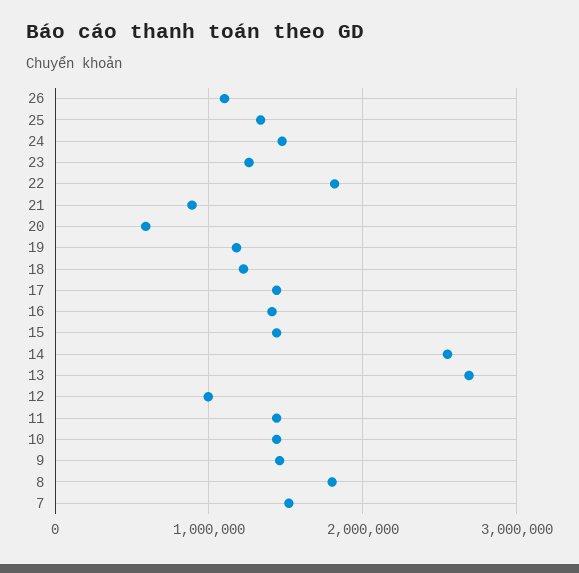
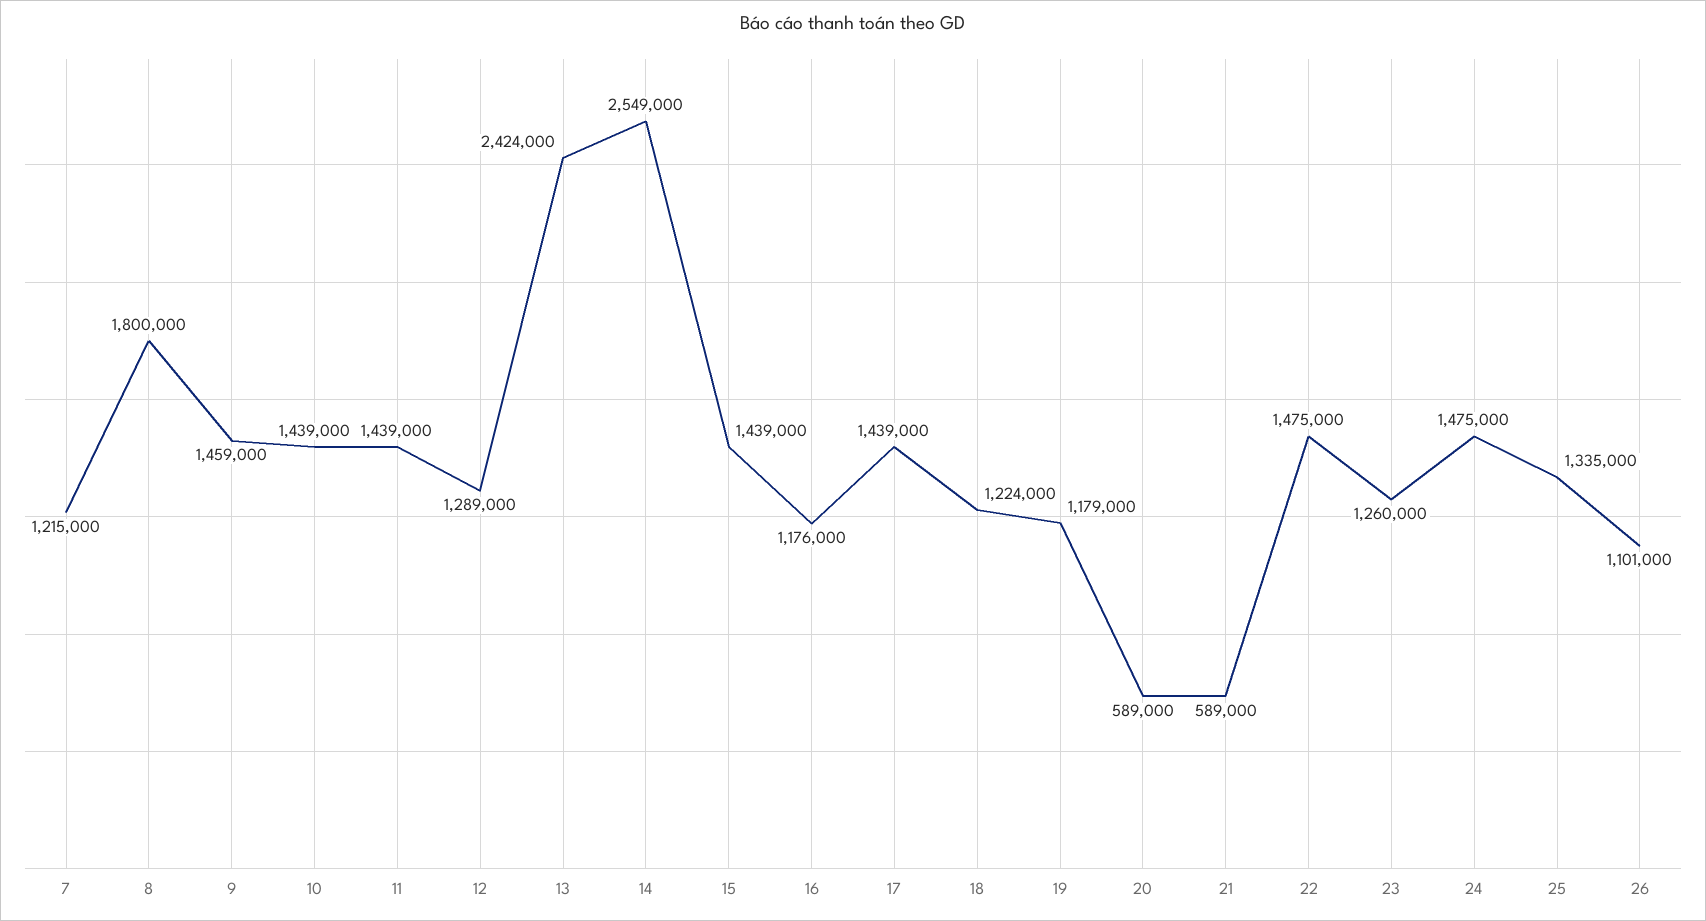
  {
    "26": 1101000,
    "25": 1335000,
    "24": 1475000,
    "23": 1260000,
-   "22": 1800000,
+   "22": 1475000,
-   "21": 900000,
+   "21": 589000,
    "20": 589000,
    "19": 1179000,
    "18": 1224000,
    "17": 1439000,
-   "16": 1400000,
+   "16": 1176000,
    "15": 1439000,
    "14": 2549000,
-   "13": 2700000,
+   "13": 2424000,
-   "12": 1000000,
+   "12": 1289000,
    "11": 1439000,
    "10": 1439000,
    "9": 1459000,
    "8": 1800000,
-   "7": 1500000
+   "7": 1215000
  }

